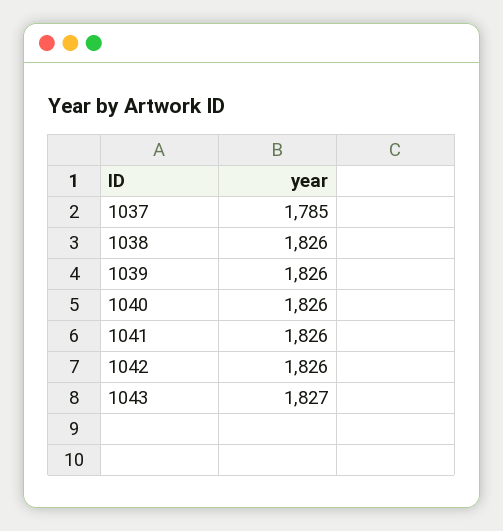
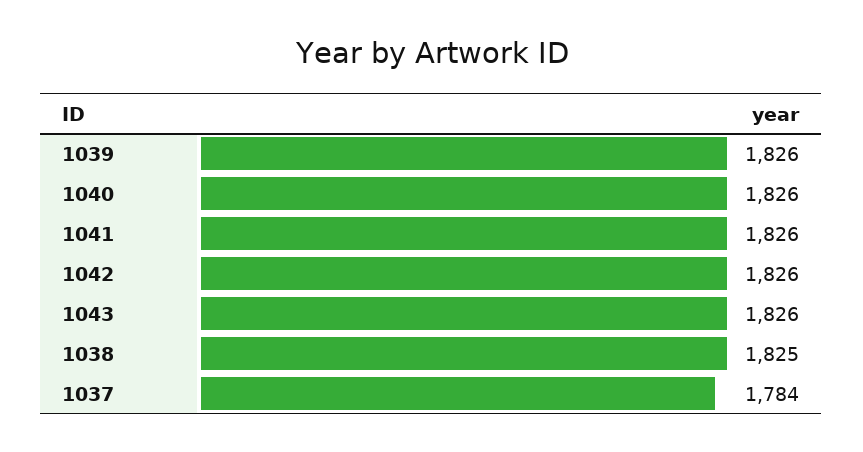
  {
-   "1037": 1785,
+   "1037": 1784,
-   "1038": 1826,
+   "1038": 1825,
    "1039": 1826,
    "1040": 1826,
    "1041": 1826,
    "1042": 1826,
-   "1043": 1827
+   "1043": 1826
  }

